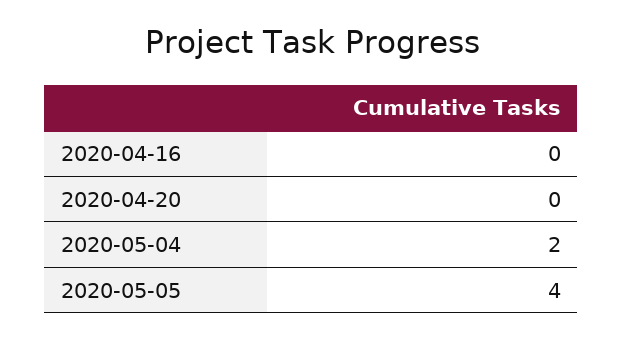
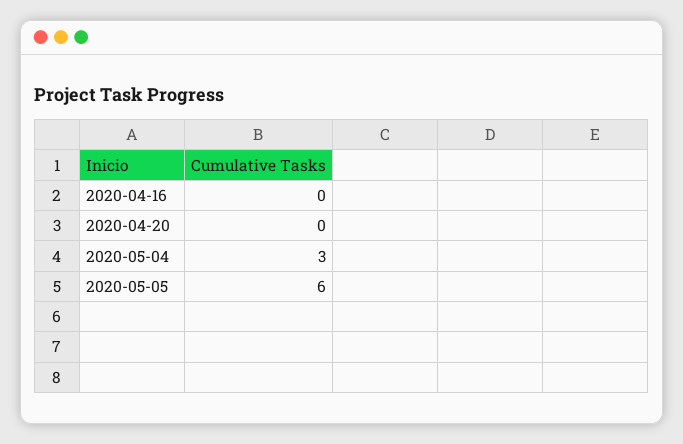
  {
    "2020-04-16": 0,
    "2020-04-20": 0,
-   "2020-05-04": 2,
+   "2020-05-04": 3,
-   "2020-05-05": 4
+   "2020-05-05": 6
  }

